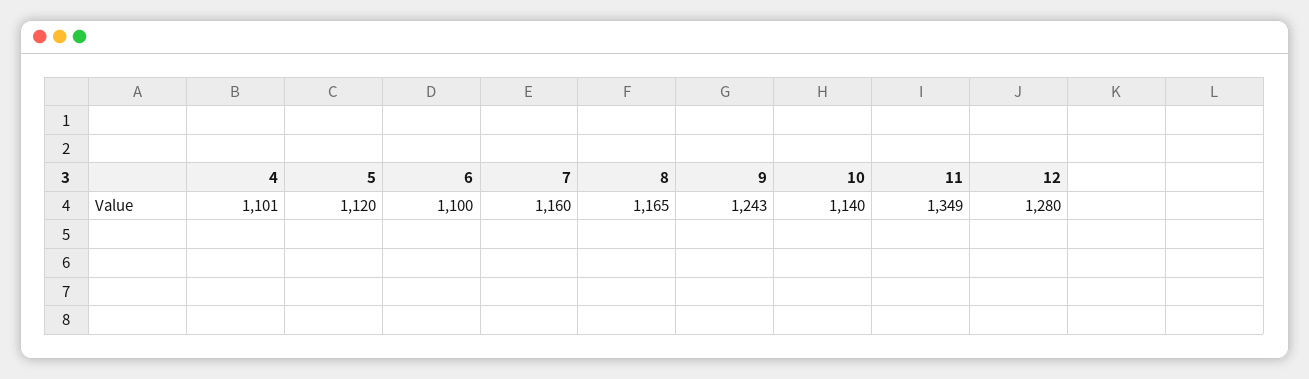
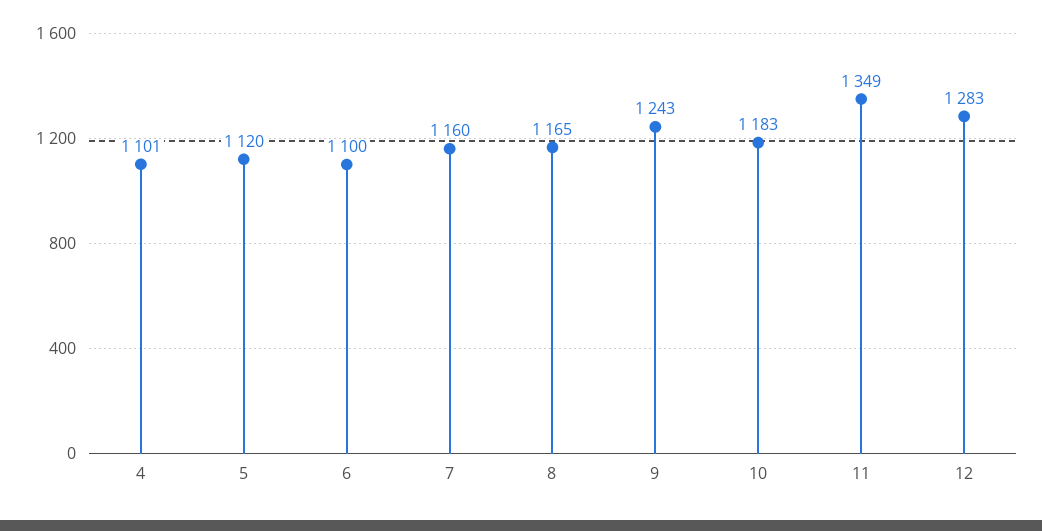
  {
    "4": 1101,
    "5": 1120,
    "6": 1100,
    "7": 1160,
    "8": 1165,
    "9": 1243,
-   "10": 1140,
+   "10": 1183,
    "11": 1349,
-   "12": 1280
+   "12": 1283
  }

